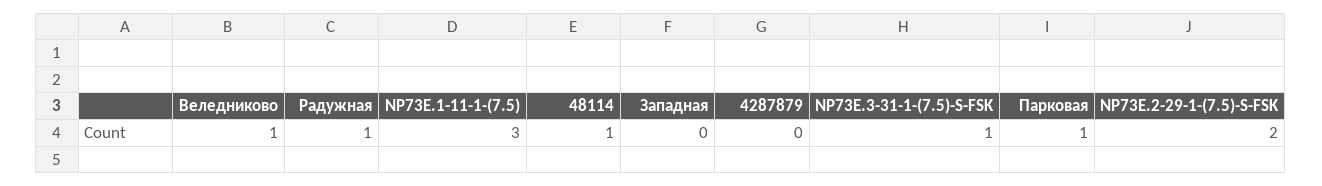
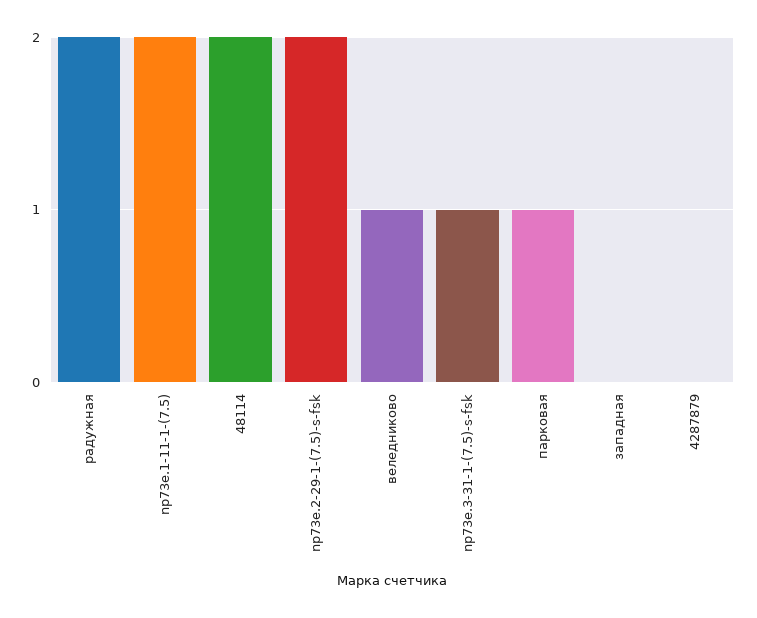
  {
    "Веледниково": 1,
-   "Радужная": 1,
+   "Радужная": 2,
-   "NP73E.1-11-1-(7.5)": 3,
+   "NP73E.1-11-1-(7.5)": 2,
-   "48114": 1,
+   "48114": 2,
    "Западная": 0,
    "4287879": 0,
    "NP73E.3-31-1-(7.5)-S-FSK": 1,
    "Парковая": 1,
    "NP73E.2-29-1-(7.5)-S-FSK": 2
  }

